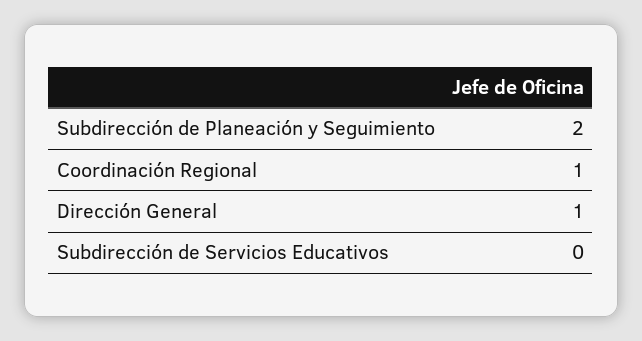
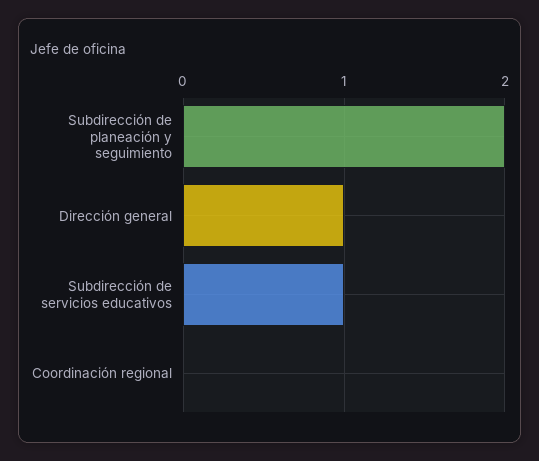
  {
    "Subdirección de Planeación y Seguimiento": 2,
-   "Coordinación Regional": 1,
+   "Coordinación Regional": 0,
    "Dirección General": 1,
-   "Subdirección de Servicios Educativos": 0
+   "Subdirección de Servicios Educativos": 1
  }

